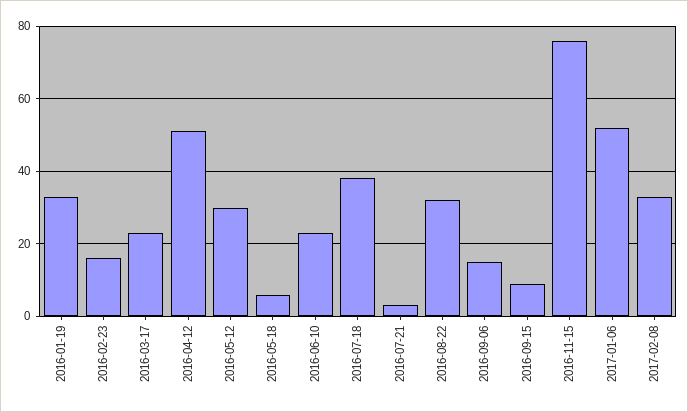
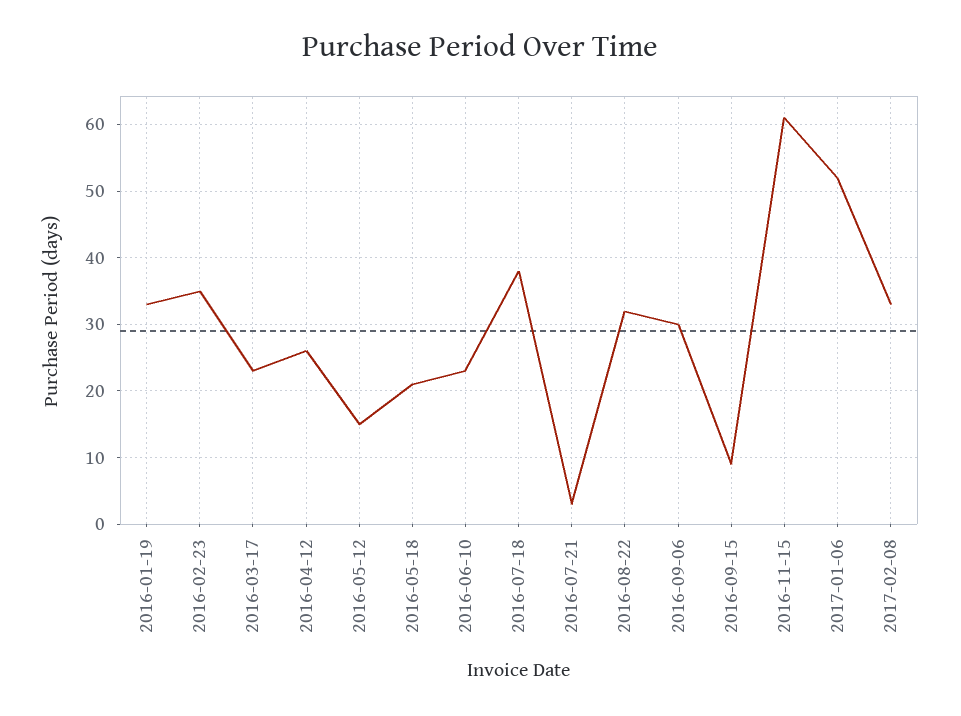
  {
    "2016-01-19": 33,
-   "2016-02-23": 15,
+   "2016-02-23": 35,
    "2016-03-17": 23,
-   "2016-04-12": 50,
+   "2016-04-12": 26,
-   "2016-05-12": 30,
+   "2016-05-12": 15,
-   "2016-05-18": 5,
+   "2016-05-18": 21,
    "2016-06-10": 23,
    "2016-07-18": 38,
    "2016-07-21": 3,
    "2016-08-22": 32,
-   "2016-09-06": 15,
+   "2016-09-06": 30,
    "2016-09-15": 9,
-   "2016-11-15": 75,
+   "2016-11-15": 61,
    "2017-01-06": 52,
    "2017-02-08": 33
  }

